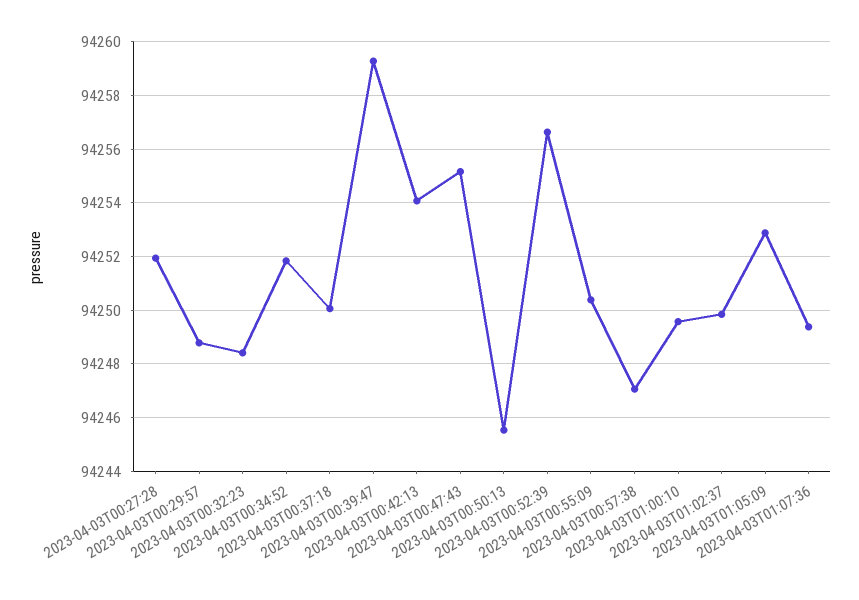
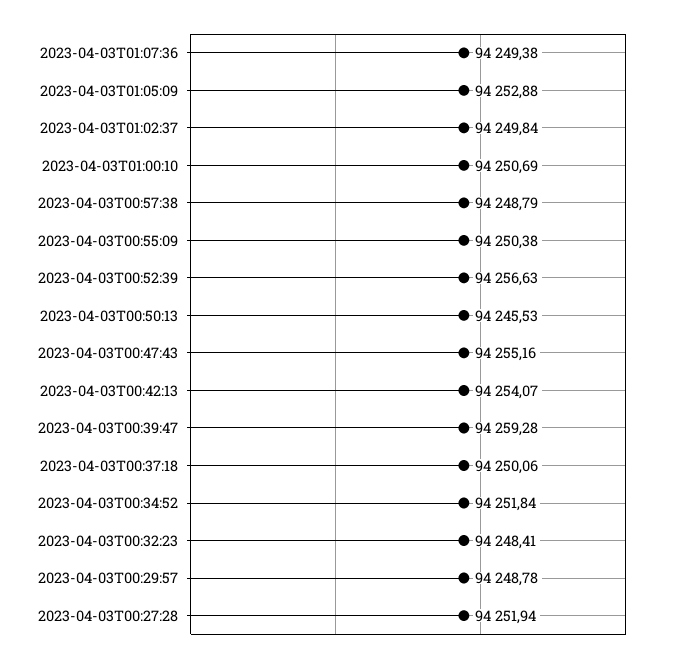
  {
    "2023-04-03T00:27:28": 94251.94,
    "2023-04-03T00:29:57": 94248.78,
    "2023-04-03T00:32:23": 94248.41,
    "2023-04-03T00:34:52": 94251.84,
    "2023-04-03T00:37:18": 94250.06,
    "2023-04-03T00:39:47": 94259.28,
    "2023-04-03T00:42:13": 94254.07,
    "2023-04-03T00:47:43": 94255.16,
    "2023-04-03T00:50:13": 94245.53,
    "2023-04-03T00:52:39": 94256.63,
    "2023-04-03T00:55:09": 94250.38,
-   "2023-04-03T00:57:38": 94247,
+   "2023-04-03T00:57:38": 94248.79,
-   "2023-04-03T01:00:10": 94249.5,
+   "2023-04-03T01:00:10": 94250.69,
    "2023-04-03T01:02:37": 94249.84,
    "2023-04-03T01:05:09": 94252.88,
    "2023-04-03T01:07:36": 94249.38
  }

